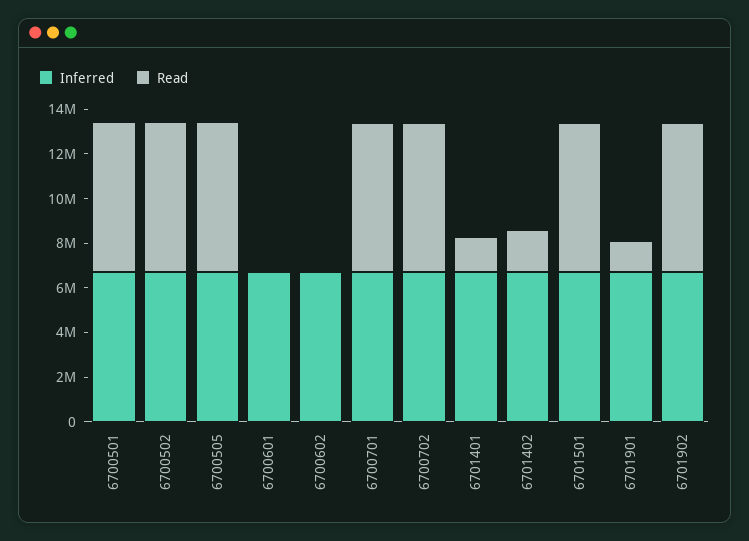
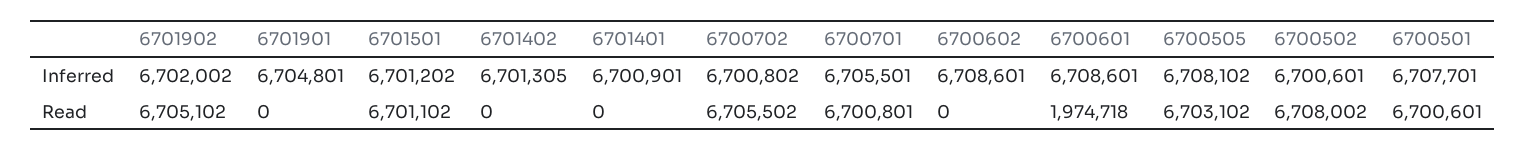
  {
    "Inferred": {
      "6700501": 6707701,
      "6700502": 6700601,
      "6700505": 6708102,
      "6700601": 6708601,
      "6700602": 6708601,
      "6700701": 6705501,
      "6700702": 6700802,
      "6701401": 6700901,
      "6701402": 6701305,
      "6701501": 6701202,
      "6701901": 6704801,
      "6701902": 6702002
    },
    "Read": {
      "6700501": 6700601,
      "6700502": 6708002,
      "6700505": 6703102,
-     "6700601": 0,
+     "6700601": 1974718,
      "6700602": 0,
      "6700701": 6700801,
      "6700702": 6705502,
-     "6701401": 1500000,
+     "6701401": 0,
-     "6701402": 2000000,
+     "6701402": 0,
      "6701501": 6701102,
-     "6701901": 1500000,
+     "6701901": 0,
      "6701902": 6705102
    }
  }

